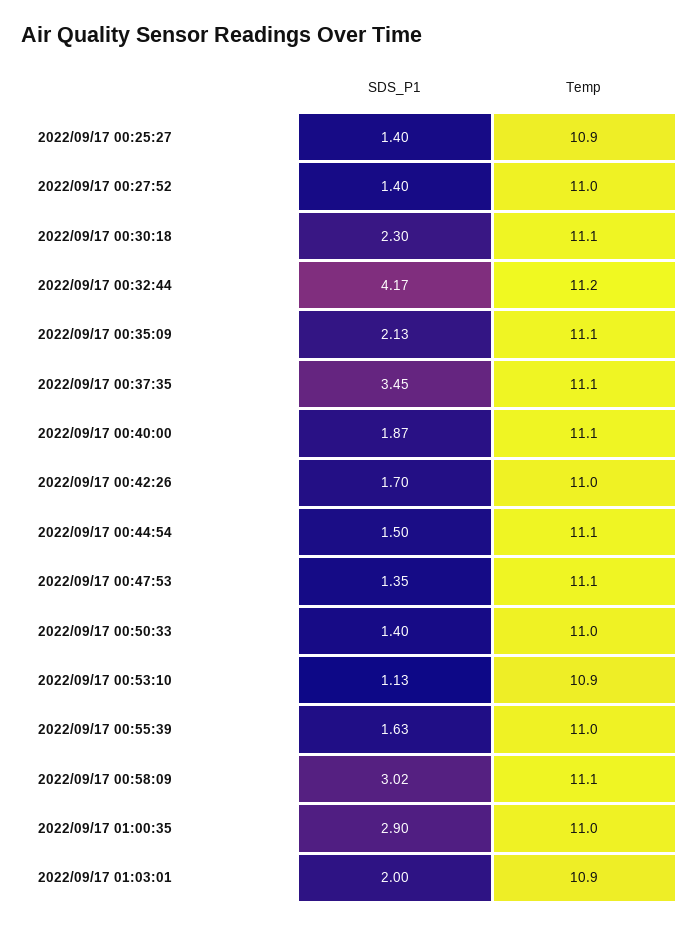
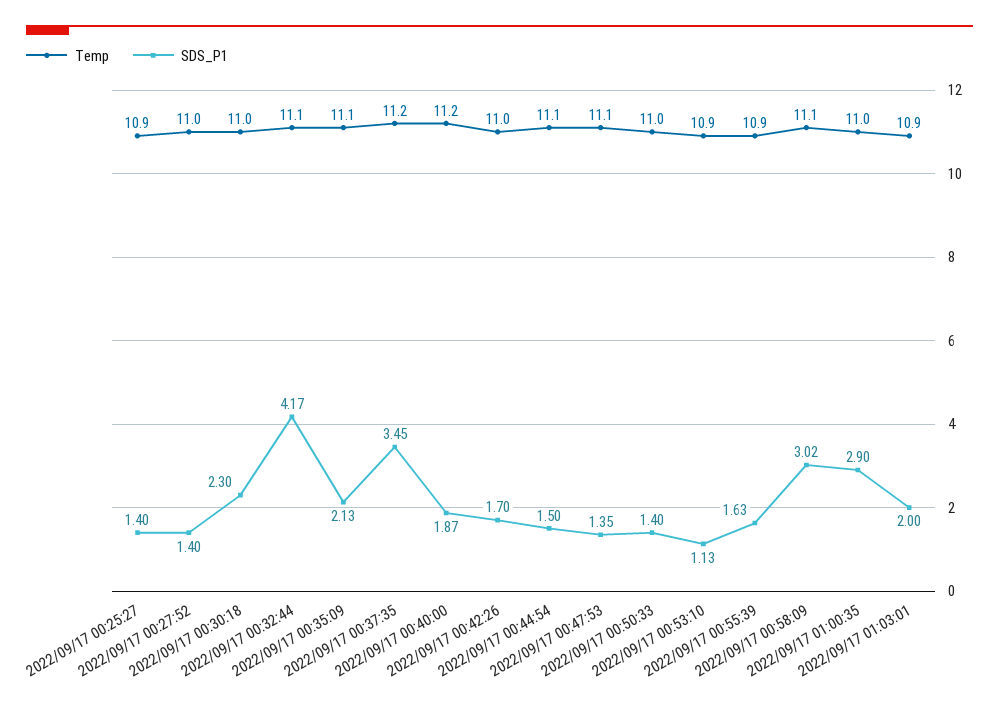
  {
    "SDS_P1": {
      "2022/09/17 00:25:27": 1.4,
      "2022/09/17 00:27:52": 1.4,
      "2022/09/17 00:30:18": 2.3,
      "2022/09/17 00:32:44": 4.17,
      "2022/09/17 00:35:09": 2.13,
      "2022/09/17 00:37:35": 3.45,
      "2022/09/17 00:40:00": 1.87,
      "2022/09/17 00:42:26": 1.7,
      "2022/09/17 00:44:54": 1.5,
      "2022/09/17 00:47:53": 1.35,
      "2022/09/17 00:50:33": 1.4,
      "2022/09/17 00:53:10": 1.13,
      "2022/09/17 00:55:39": 1.63,
      "2022/09/17 00:58:09": 3.02,
      "2022/09/17 01:00:35": 2.9,
      "2022/09/17 01:03:01": 2
    },
    "Temp": {
      "2022/09/17 00:25:27": 10.9,
      "2022/09/17 00:27:52": 11,
-     "2022/09/17 00:30:18": 11.1,
+     "2022/09/17 00:30:18": 11,
-     "2022/09/17 00:32:44": 11.2,
+     "2022/09/17 00:32:44": 11.1,
      "2022/09/17 00:35:09": 11.1,
-     "2022/09/17 00:37:35": 11.1,
+     "2022/09/17 00:37:35": 11.2,
-     "2022/09/17 00:40:00": 11.1,
+     "2022/09/17 00:40:00": 11.2,
      "2022/09/17 00:42:26": 11,
      "2022/09/17 00:44:54": 11.1,
      "2022/09/17 00:47:53": 11.1,
      "2022/09/17 00:50:33": 11,
      "2022/09/17 00:53:10": 10.9,
-     "2022/09/17 00:55:39": 11,
+     "2022/09/17 00:55:39": 10.9,
      "2022/09/17 00:58:09": 11.1,
      "2022/09/17 01:00:35": 11,
      "2022/09/17 01:03:01": 10.9
    }
  }

